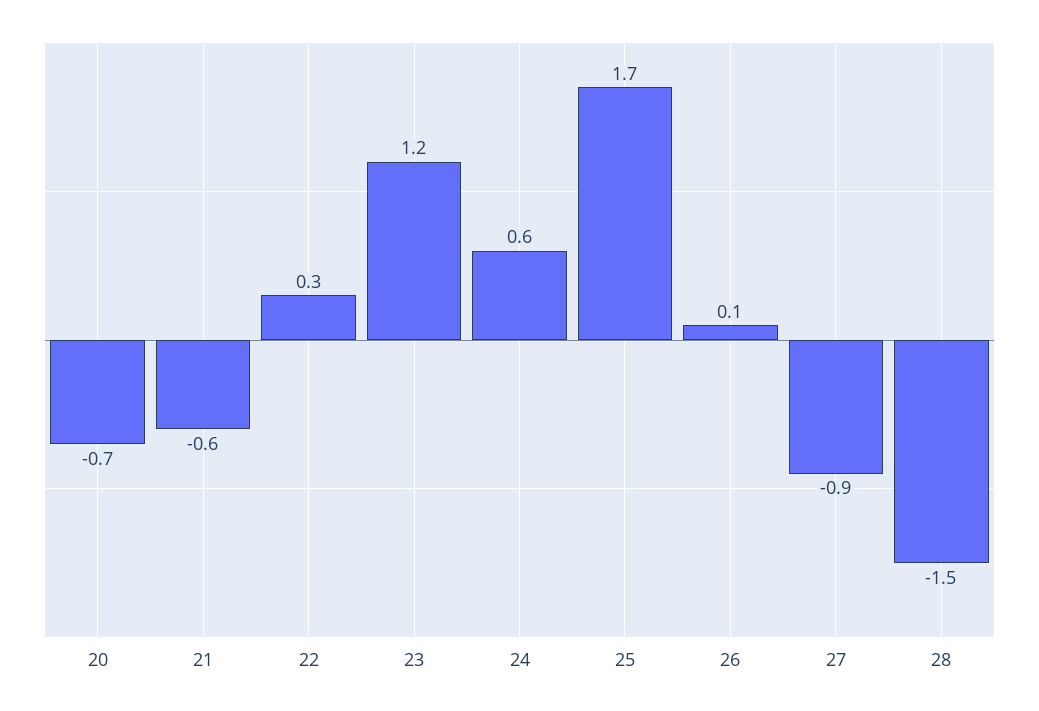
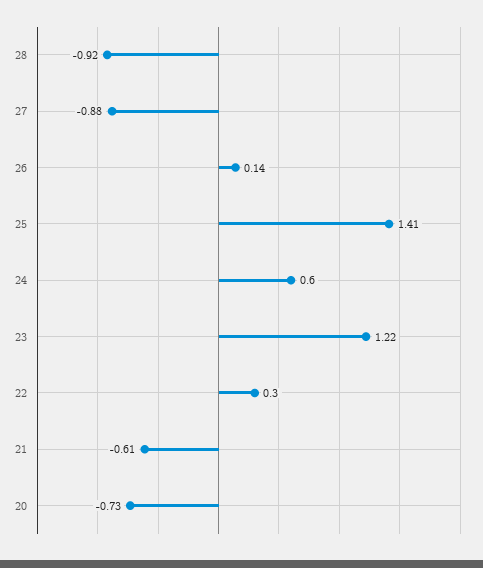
  {
    "20": -0.73,
    "21": -0.61,
    "22": 0.3,
    "23": 1.22,
    "24": 0.6,
-   "25": 1.7,
+   "25": 1.41,
    "26": 0.14,
    "27": -0.88,
-   "28": -1.5
+   "28": -0.92
  }

